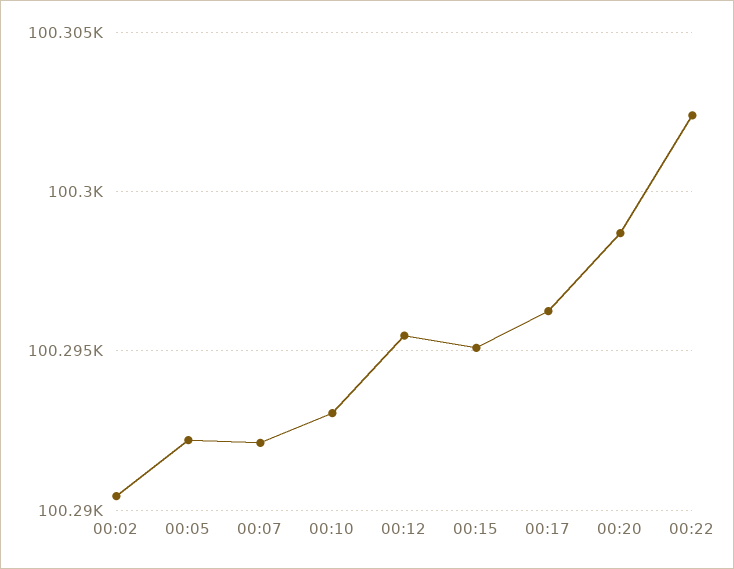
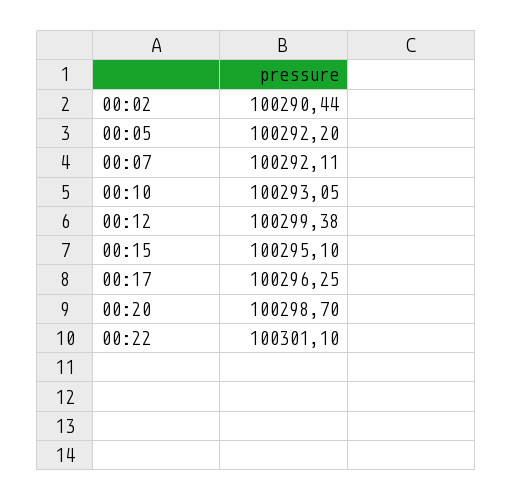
  {
    "00:02": 100290.44,
    "00:05": 100292.2,
    "00:07": 100292.11,
    "00:10": 100293.05,
-   "00:12": 100295.5,
+   "00:12": 100299.38,
    "00:15": 100295.1,
    "00:17": 100296.25,
    "00:20": 100298.7,
-   "00:22": 100302.5
+   "00:22": 100301.1
  }

